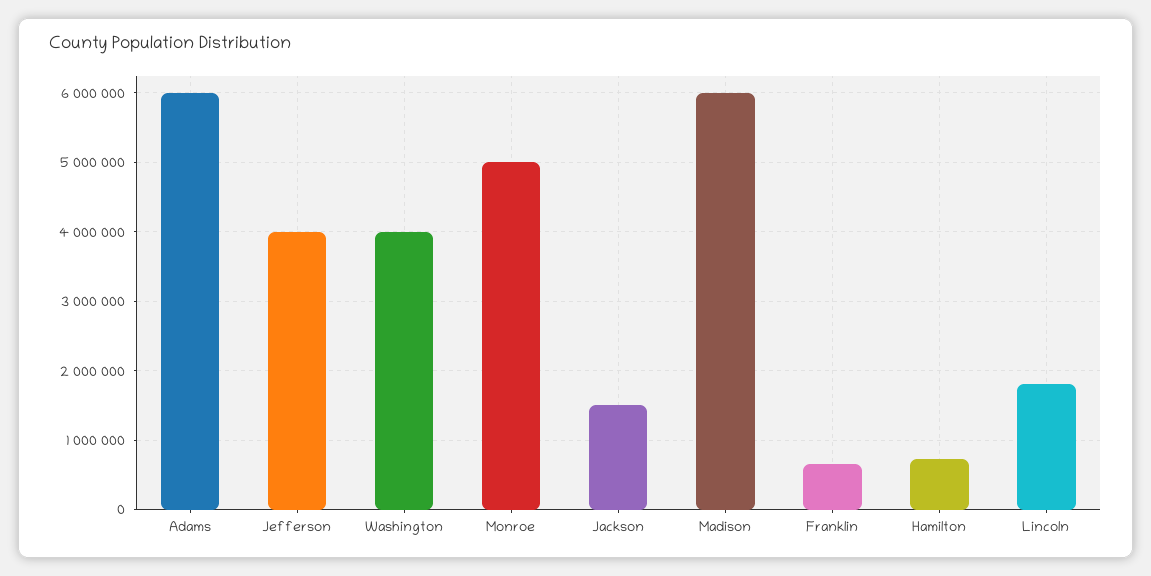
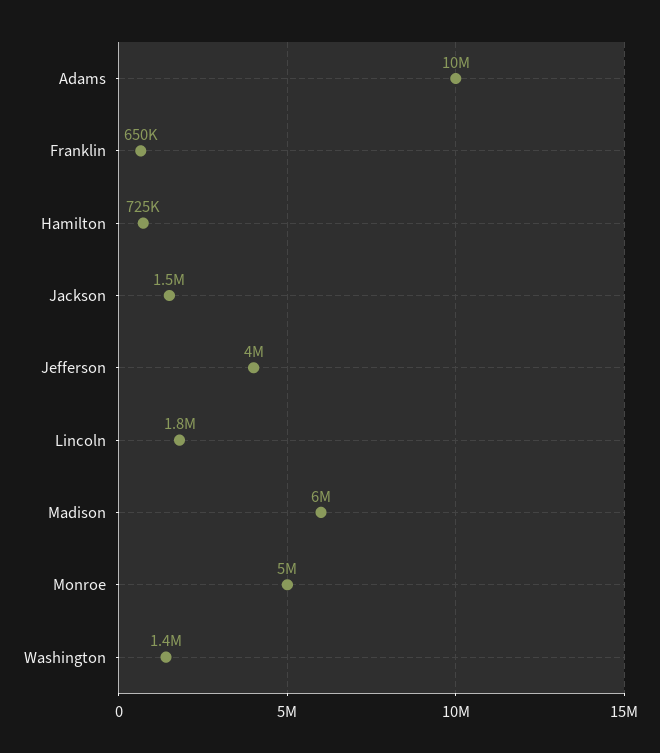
  {
-   "Adams": 6000000,
+   "Adams": 10000000,
    "Jefferson": 4000000,
-   "Washington": 4000000,
+   "Washington": 1400000,
    "Monroe": 5000000,
    "Jackson": 1500000,
    "Madison": 6000000,
    "Franklin": 650000,
    "Hamilton": 725000,
    "Lincoln": 1800000
  }

